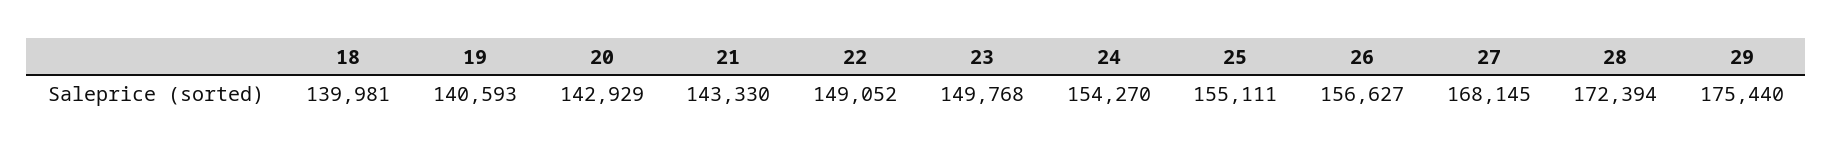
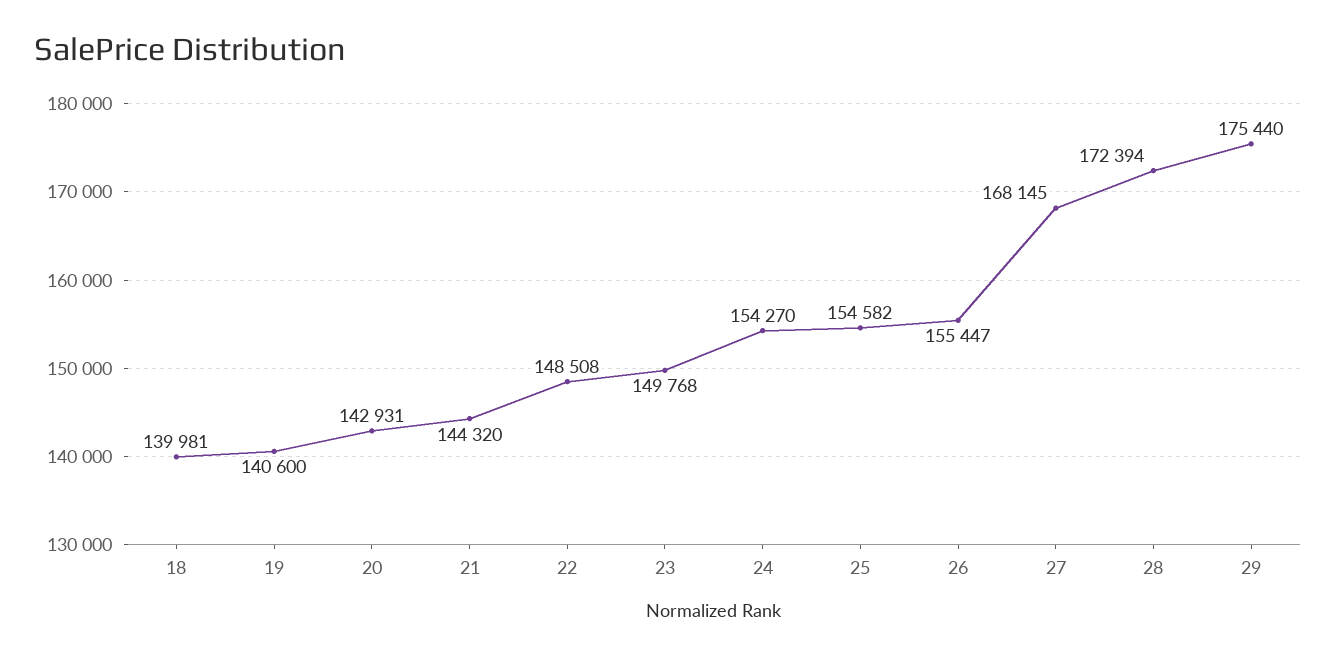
  {
    "18": 139981,
-   "19": 140593,
+   "19": 140600,
-   "20": 142929,
+   "20": 142931,
-   "21": 143330,
+   "21": 144320,
-   "22": 149052,
+   "22": 148508,
    "23": 149768,
    "24": 154270,
-   "25": 155111,
+   "25": 154582,
-   "26": 156627,
+   "26": 155447,
    "27": 168145,
    "28": 172394,
    "29": 175440
  }

